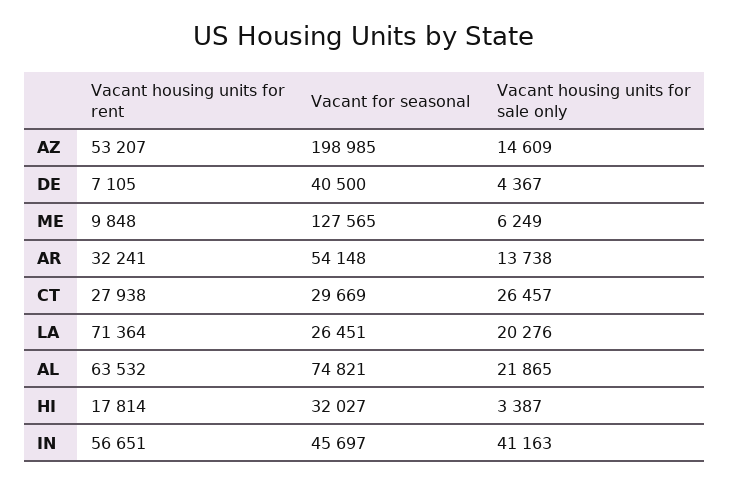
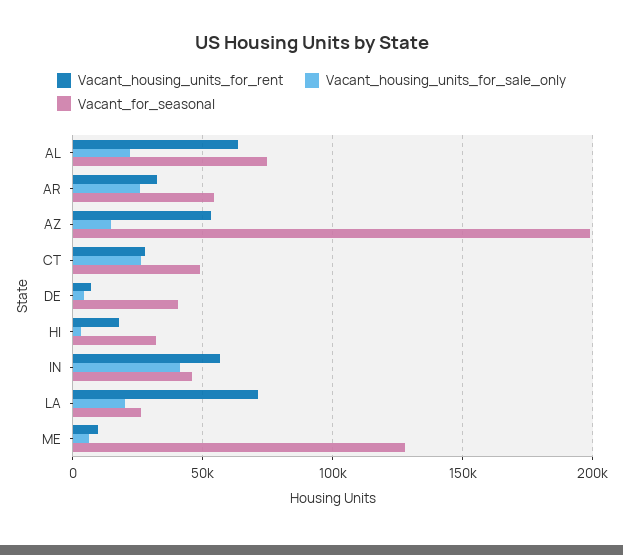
  {
    "Vacant housing units for rent": {
      "AZ": 53207,
      "DE": 7105,
      "ME": 9848,
      "AR": 32241,
      "CT": 27938,
      "LA": 71364,
      "AL": 63532,
      "HI": 17814,
      "IN": 56651
    },
    "Vacant for seasonal": {
      "AZ": 198985,
      "DE": 40500,
      "ME": 127565,
      "AR": 54148,
-     "CT": 29669,
+     "CT": 50000,
      "LA": 26451,
      "AL": 74821,
      "HI": 32027,
      "IN": 45697
    },
    "Vacant housing units for sale only": {
      "AZ": 14609,
      "DE": 4367,
      "ME": 6249,
-     "AR": 13738,
+     "AR": 25000,
      "CT": 26457,
      "LA": 20276,
      "AL": 21865,
      "HI": 3387,
      "IN": 41163
    }
  }

